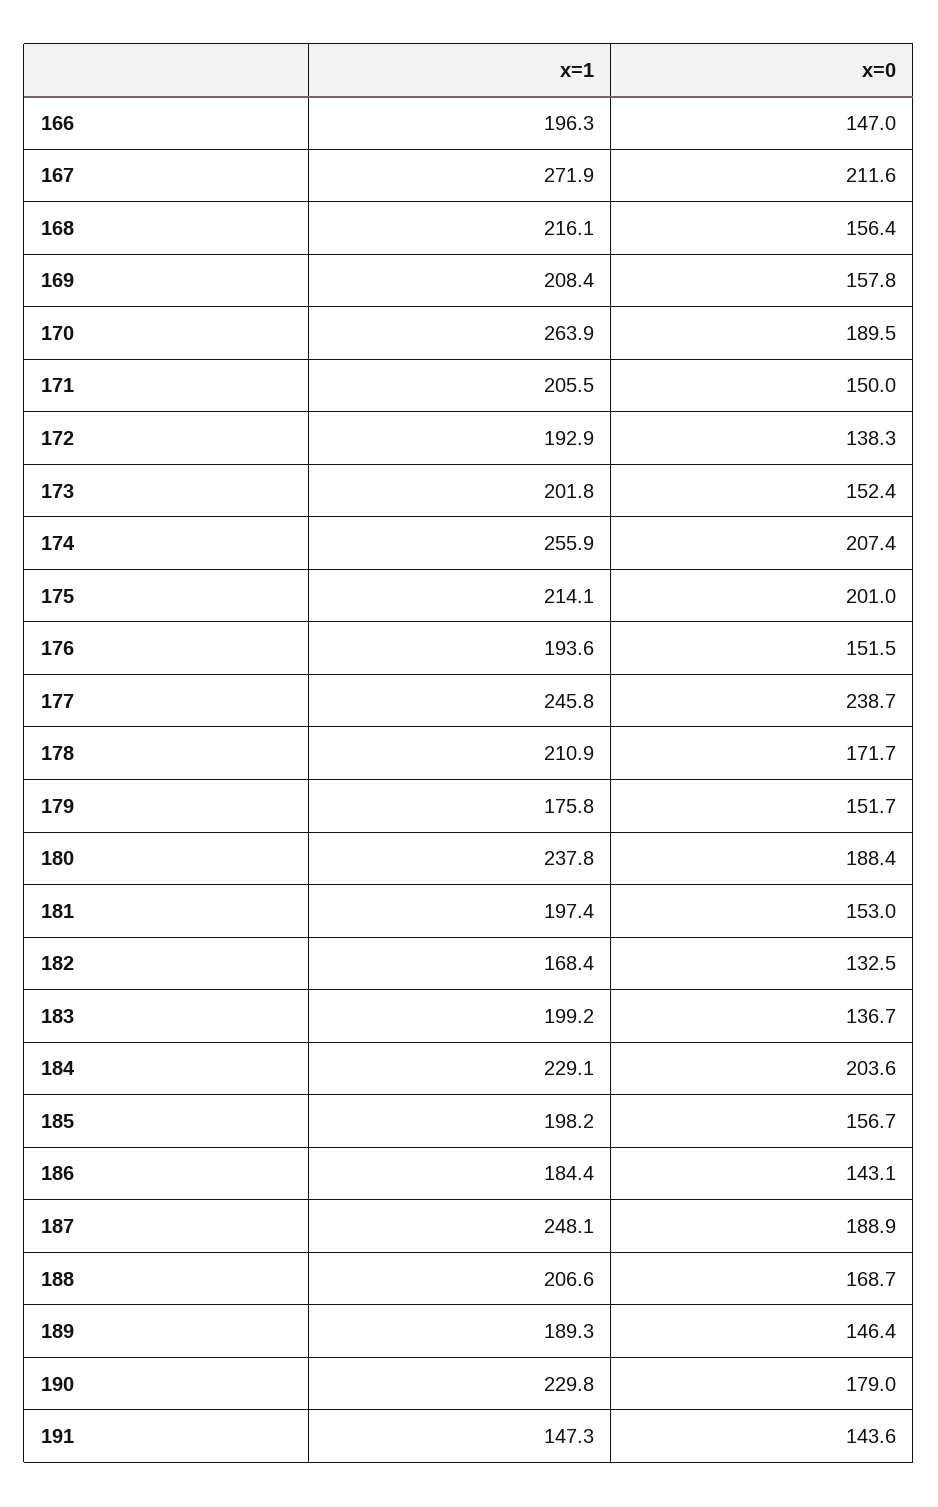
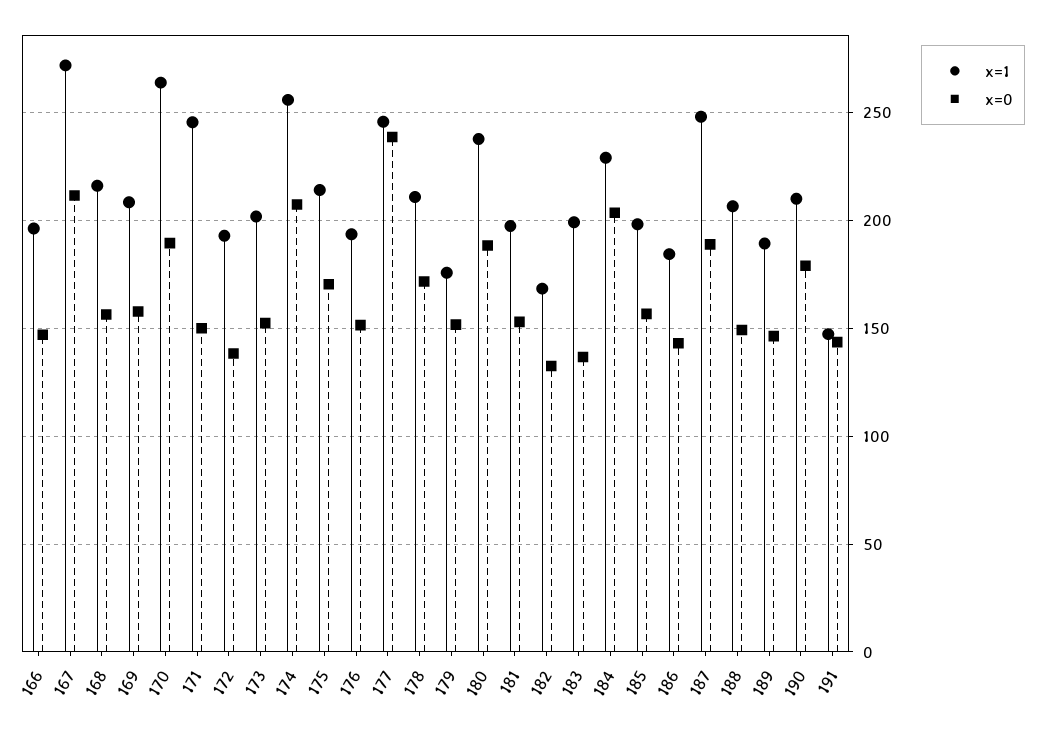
  {
    "x=1": {
      "166": 196.3,
      "167": 271.9,
      "168": 216.1,
      "169": 208.4,
      "170": 263.9,
-     "171": 205.5,
+     "171": 245,
      "172": 192.9,
      "173": 201.8,
      "174": 255.9,
      "175": 214.1,
      "176": 193.6,
      "177": 245.8,
      "178": 210.9,
      "179": 175.8,
      "180": 237.8,
      "181": 197.4,
      "182": 168.4,
      "183": 199.2,
      "184": 229.1,
      "185": 198.2,
      "186": 184.4,
      "187": 248.1,
      "188": 206.6,
      "189": 189.3,
-     "190": 229.8,
+     "190": 210,
      "191": 147.3
    },
    "x=0": {
      "166": 147,
      "167": 211.6,
      "168": 156.4,
      "169": 157.8,
      "170": 189.5,
      "171": 150,
      "172": 138.3,
      "173": 152.4,
      "174": 207.4,
-     "175": 201,
+     "175": 170,
      "176": 151.5,
      "177": 238.7,
      "178": 171.7,
      "179": 151.7,
      "180": 188.4,
      "181": 153,
      "182": 132.5,
      "183": 136.7,
      "184": 203.6,
      "185": 156.7,
      "186": 143.1,
      "187": 188.9,
-     "188": 168.7,
+     "188": 150,
      "189": 146.4,
      "190": 179,
      "191": 143.6
    }
  }

